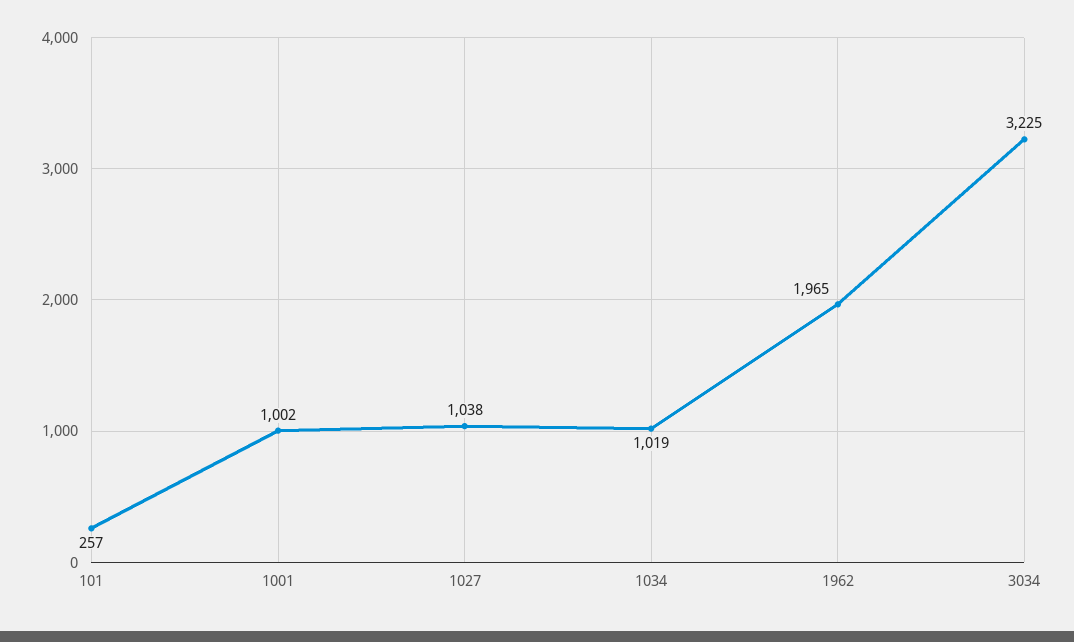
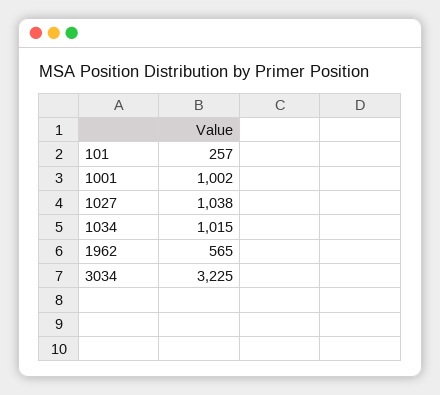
  {
    "101": 257,
    "1001": 1002,
    "1027": 1038,
-   "1034": 1019,
+   "1034": 1015,
-   "1962": 1965,
+   "1962": 565,
    "3034": 3225
  }

